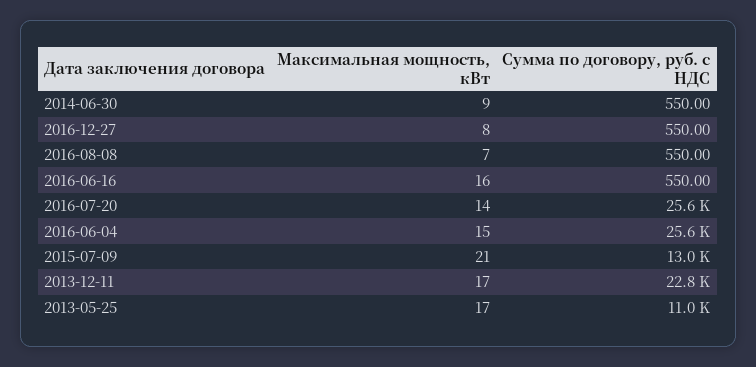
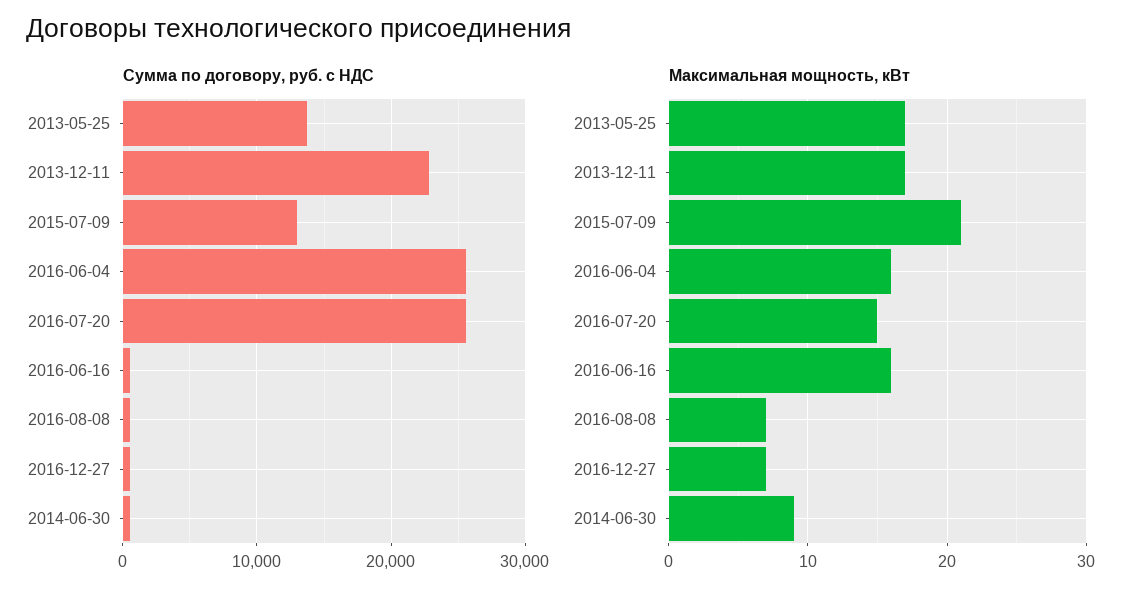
  {
    "Максимальная мощность, кВт": {
      "2014-06-30": 9,
-     "2016-12-27": 8,
+     "2016-12-27": 7,
      "2016-08-08": 7,
      "2016-06-16": 16,
-     "2016-07-20": 14,
+     "2016-07-20": 15,
-     "2016-06-04": 15,
+     "2016-06-04": 16,
      "2015-07-09": 21,
      "2013-12-11": 17,
      "2013-05-25": 17
    },
    "Сумма по договору, руб. с НДС": {
      "2014-06-30": 550,
      "2016-12-27": 550,
      "2016-08-08": 550,
      "2016-06-16": 550,
      "2016-07-20": 25600,
      "2016-06-04": 25600,
      "2015-07-09": 13000,
      "2013-12-11": 22800,
-     "2013-05-25": 11000
+     "2013-05-25": 14000
    }
  }

